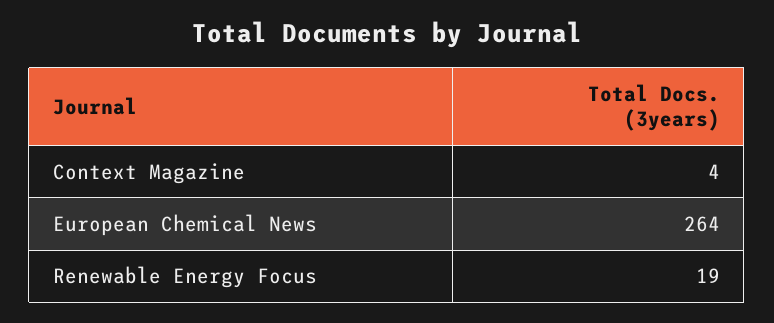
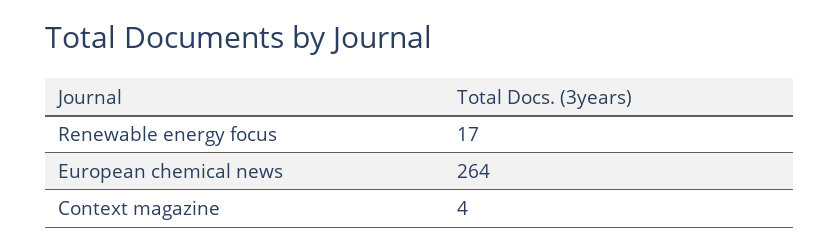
  {
    "Context Magazine": 4,
    "European Chemical News": 264,
-   "Renewable Energy Focus": 19
+   "Renewable Energy Focus": 17
  }

